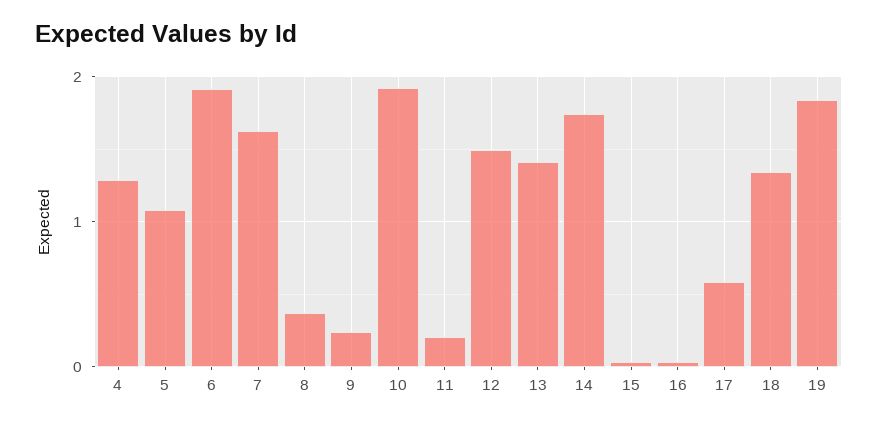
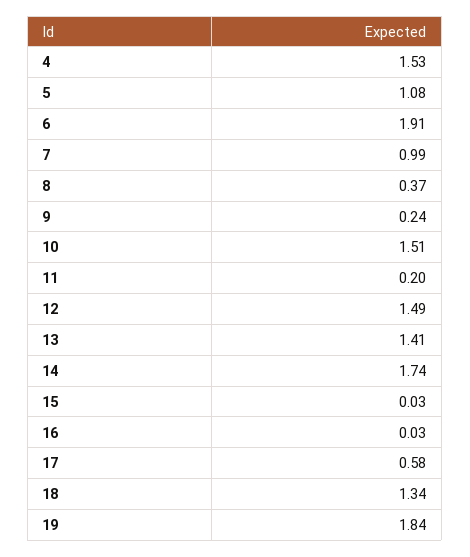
  {
-   "4": 1.3,
+   "4": 1.53,
    "5": 1.08,
    "6": 1.91,
-   "7": 1.6,
+   "7": 0.99,
    "8": 0.37,
    "9": 0.24,
-   "10": 1.9,
+   "10": 1.51,
    "11": 0.2,
    "12": 1.49,
    "13": 1.41,
    "14": 1.74,
    "15": 0.03,
    "16": 0.03,
    "17": 0.58,
    "18": 1.34,
    "19": 1.84
  }

